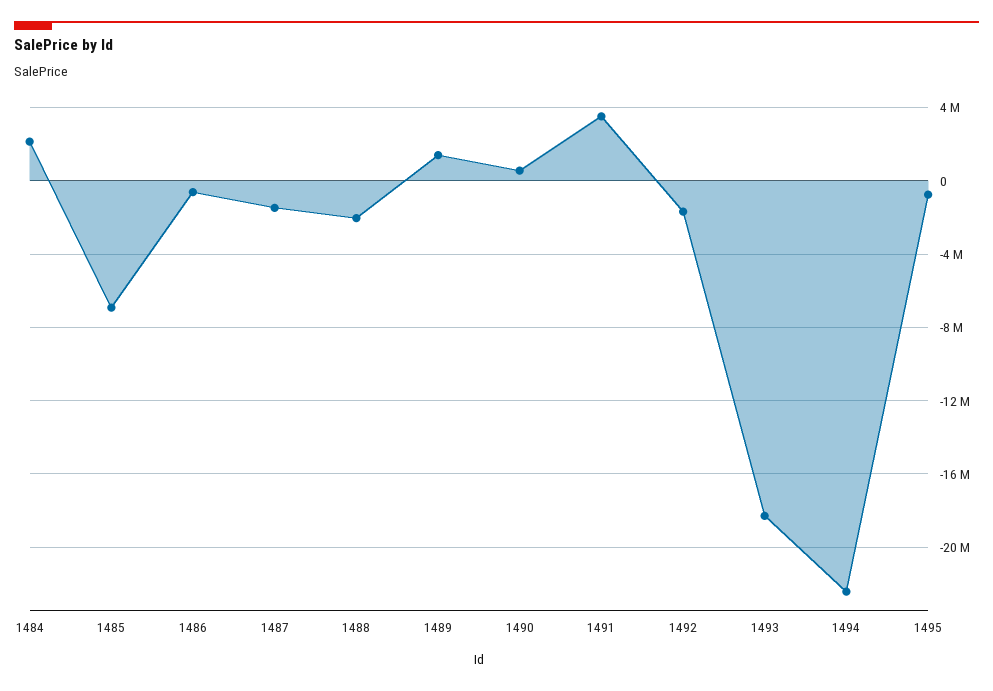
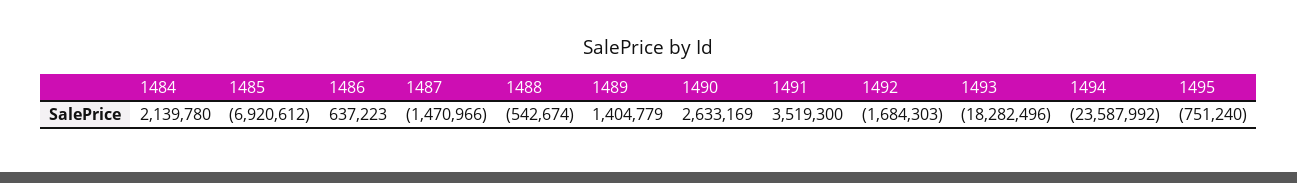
  {
    "1484": 2139780,
    "1485": -6920612,
-   "1486": -500000,
+   "1486": 637223,
    "1487": -1470966,
-   "1488": -2000000,
+   "1488": -542674,
    "1489": 1404779,
-   "1490": 500000,
+   "1490": 2633169,
    "1491": 3519300,
    "1492": -1684303,
    "1493": -18282496,
-   "1494": -22500000,
+   "1494": -23587992,
    "1495": -751240
  }

